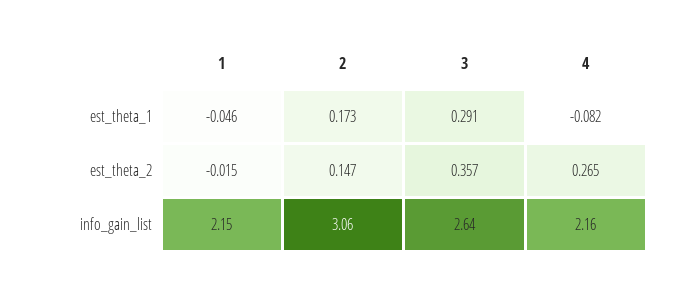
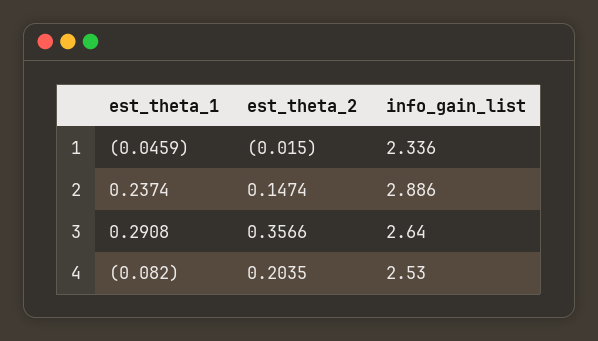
  {
    "1": {
      "est_theta_1": -0.0459,
      "est_theta_2": -0.015,
-     "info_gain_list": 2.15
+     "info_gain_list": 2.336
    },
    "2": {
-     "est_theta_1": 0.173,
+     "est_theta_1": 0.2374,
      "est_theta_2": 0.1474,
-     "info_gain_list": 3.06
+     "info_gain_list": 2.886
    },
    "3": {
      "est_theta_1": 0.2908,
      "est_theta_2": 0.3566,
      "info_gain_list": 2.64
    },
    "4": {
      "est_theta_1": -0.082,
-     "est_theta_2": 0.265,
+     "est_theta_2": 0.2035,
-     "info_gain_list": 2.16
+     "info_gain_list": 2.53
    }
  }

